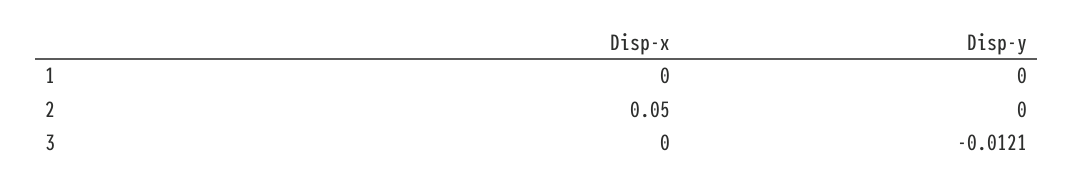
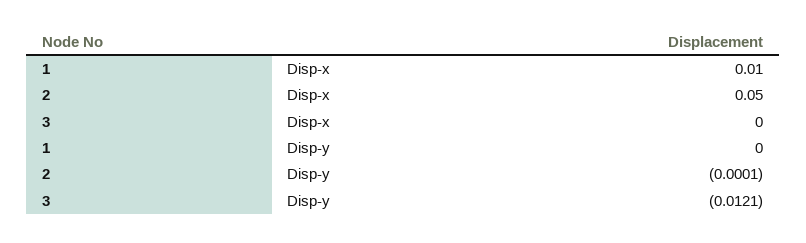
  {
    "Disp-x": {
-     "1": 0,
+     "1": 0.01,
      "2": 0.05,
      "3": 0
    },
    "Disp-y": {
      "1": 0,
-     "2": 0,
+     "2": -0.0001,
      "3": -0.0121
    }
  }

